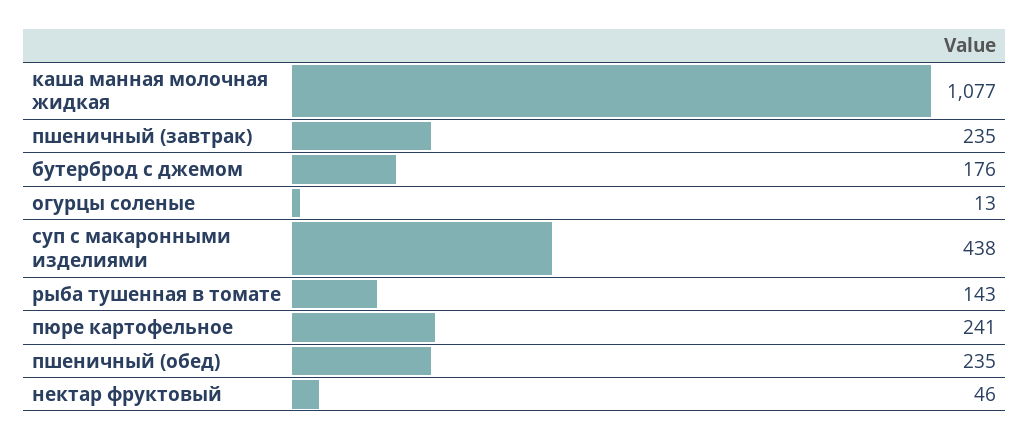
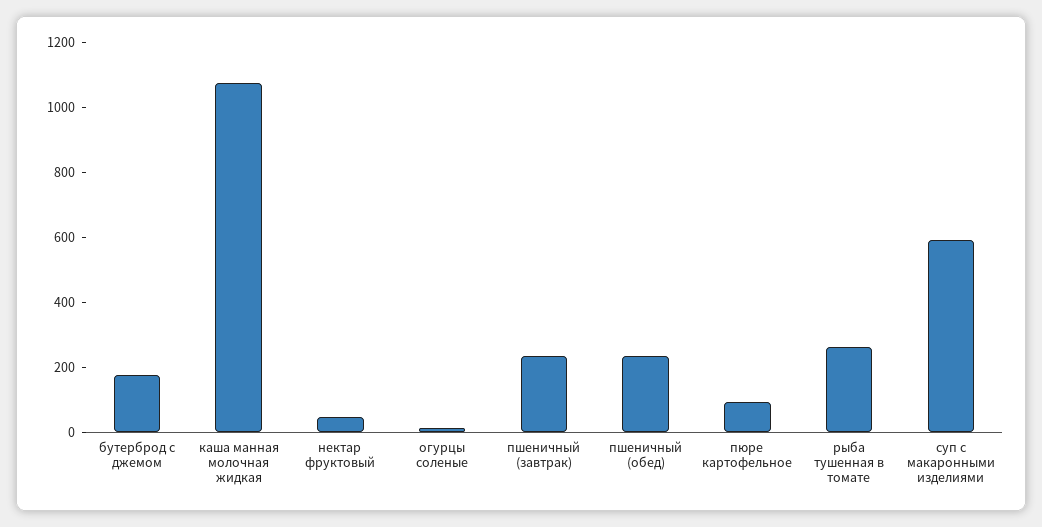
  {
    "каша манная молочная жидкая": 1077,
    "пшеничный (завтрак)": 235,
    "бутерброд с джемом": 176,
    "огурцы соленые": 13,
-   "суп с макаронными изделиями": 438,
+   "суп с макаронными изделиями": 600,
-   "рыба тушенная в томате": 143,
+   "рыба тушенная в томате": 250,
-   "пюре картофельное": 241,
+   "пюре картофельное": 100,
    "пшеничный (обед)": 235,
    "нектар фруктовый": 46
  }

